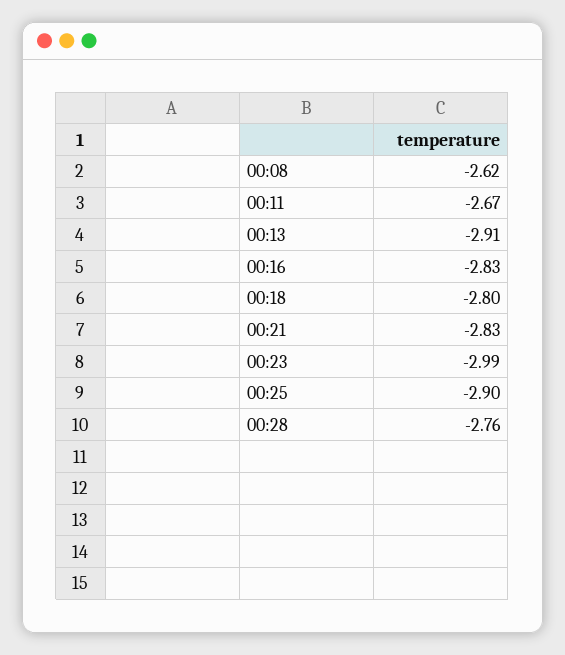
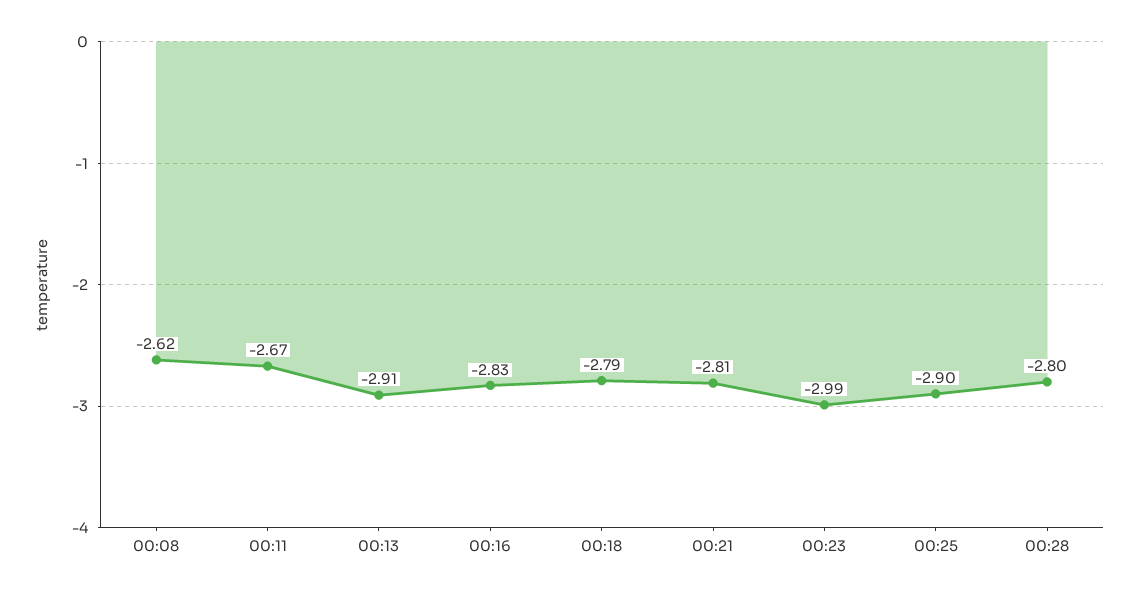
  {
    "00:08": -2.62,
    "00:11": -2.67,
    "00:13": -2.91,
    "00:16": -2.83,
-   "00:18": -2.8,
+   "00:18": -2.79,
-   "00:21": -2.83,
+   "00:21": -2.81,
    "00:23": -2.99,
    "00:25": -2.9,
-   "00:28": -2.76
+   "00:28": -2.8
  }

